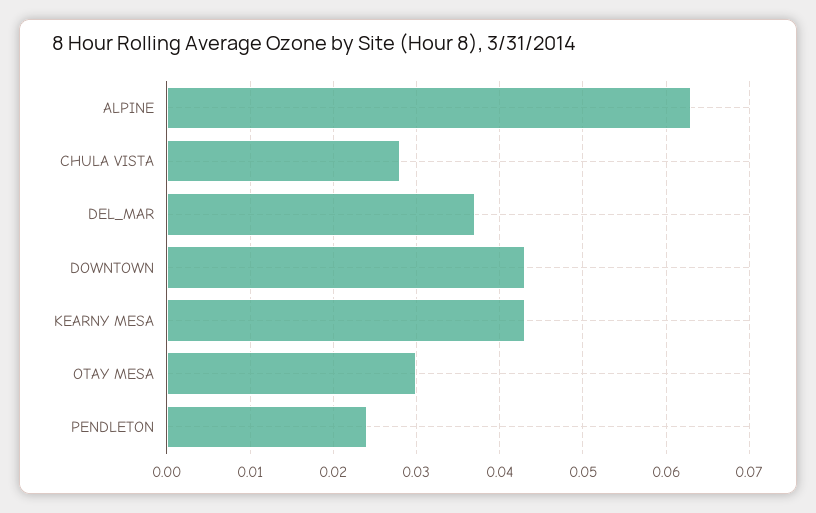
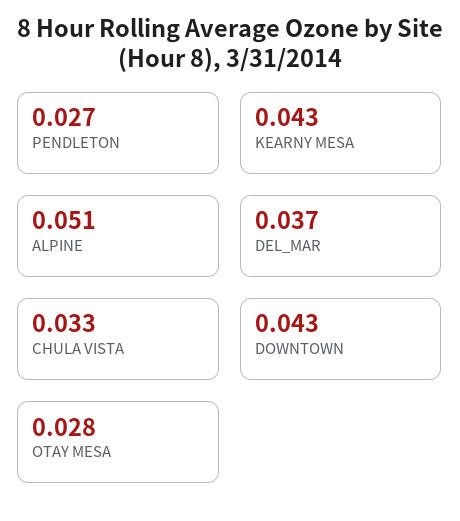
  {
-   "ALPINE": 0.063,
+   "ALPINE": 0.051,
-   "CHULA VISTA": 0.028,
+   "CHULA VISTA": 0.033,
    "DEL_MAR": 0.037,
    "DOWNTOWN": 0.043,
    "KEARNY MESA": 0.043,
-   "OTAY MESA": 0.03,
+   "OTAY MESA": 0.028,
-   "PENDLETON": 0.024
+   "PENDLETON": 0.027
  }

